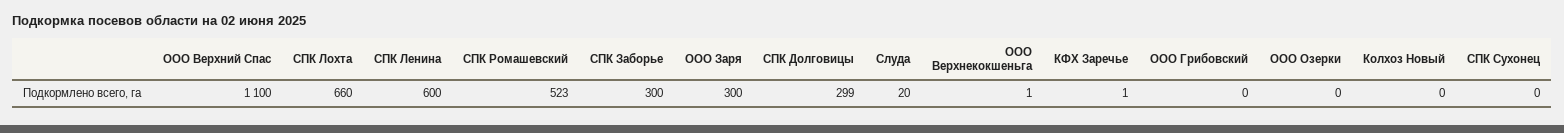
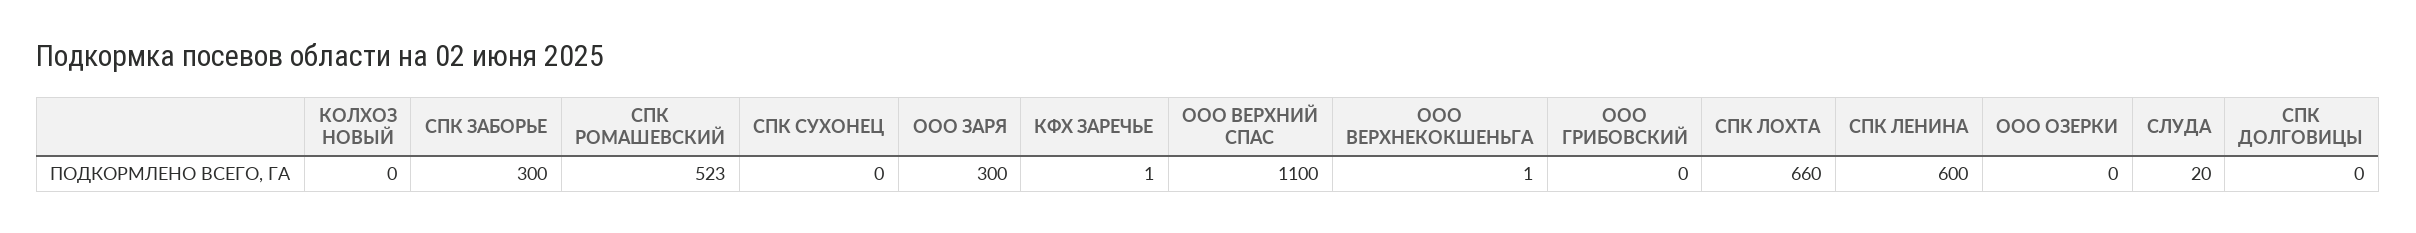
  {
    "ООО Верхний Спас": 1100,
    "СПК Лохта": 660,
    "СПК Ленина": 600,
    "СПК Ромашевский": 523,
    "СПК Заборье": 300,
    "ООО Заря": 300,
-   "СПК Долговицы": 299,
+   "СПК Долговицы": 0,
    "Слуда": 20,
    "ООО Верхнекокшеньга": 1,
    "КФХ Заречье": 1,
    "ООО Грибовский": 0,
    "ООО Озерки": 0,
    "Колхоз Новый": 0,
    "СПК Сухонец": 0
  }

